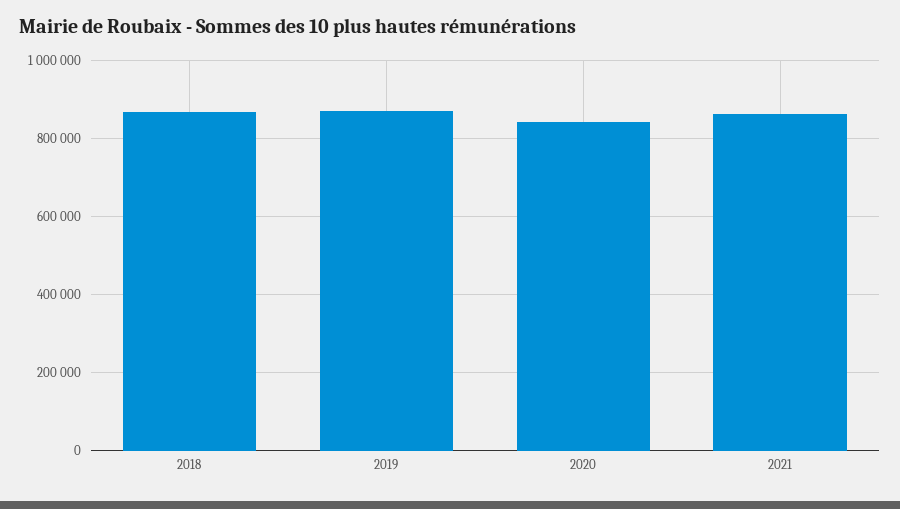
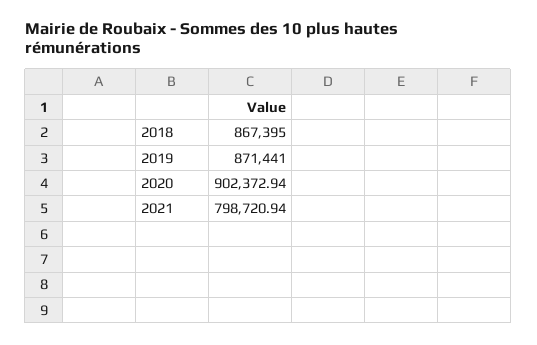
  {
    "2018": 867395,
    "2019": 871441,
-   "2020": 840000,
+   "2020": 902372.94,
-   "2021": 860000
+   "2021": 798720.94
  }

